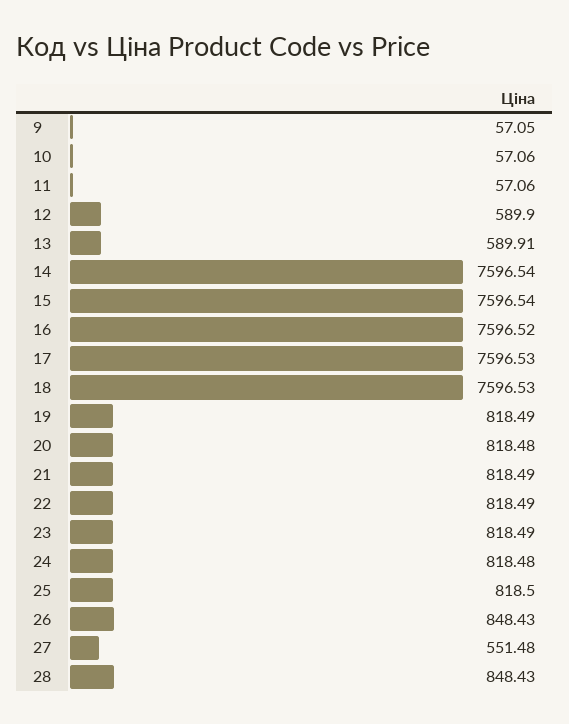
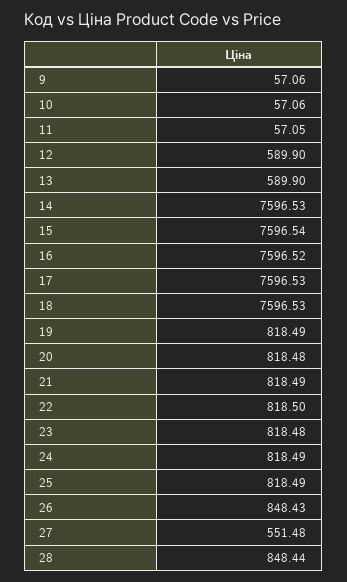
  {
-   "9": 57.05,
+   "9": 57.06,
    "10": 57.06,
-   "11": 57.06,
+   "11": 57.05,
    "12": 589.9,
-   "13": 589.91,
+   "13": 589.9,
-   "14": 7596.54,
+   "14": 7596.53,
    "15": 7596.54,
    "16": 7596.52,
    "17": 7596.53,
    "18": 7596.53,
    "19": 818.49,
    "20": 818.48,
    "21": 818.49,
-   "22": 818.49,
+   "22": 818.5,
-   "23": 818.49,
+   "23": 818.48,
-   "24": 818.48,
+   "24": 818.49,
-   "25": 818.5,
+   "25": 818.49,
    "26": 848.43,
    "27": 551.48,
-   "28": 848.43
+   "28": 848.44
  }

